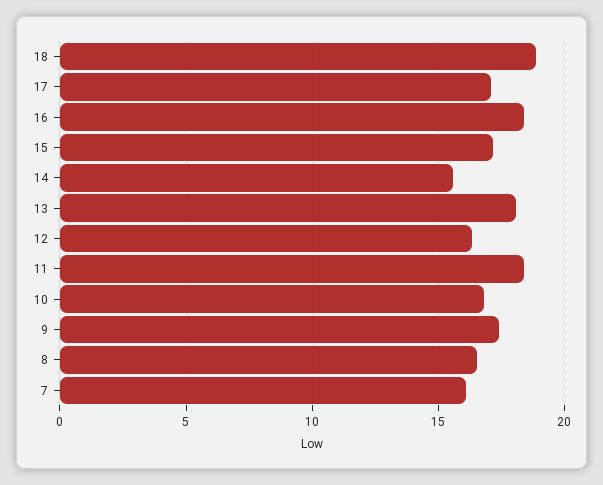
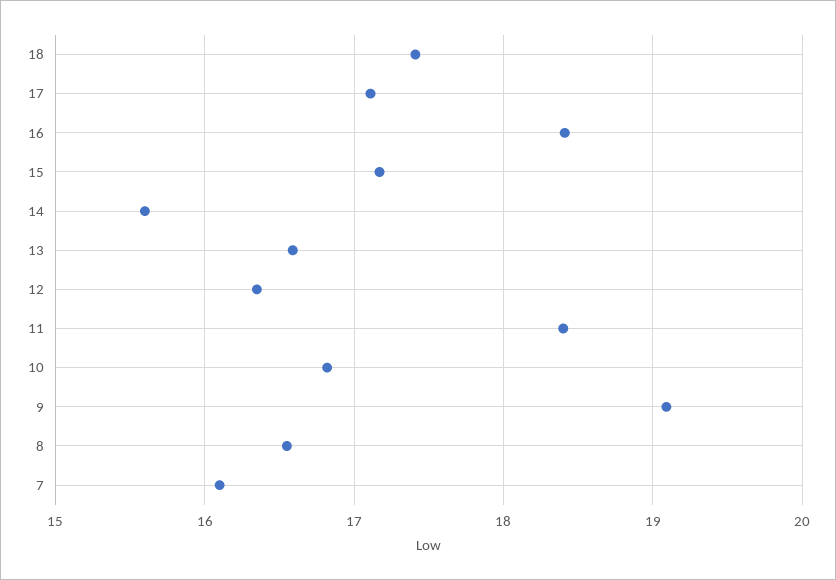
  {
-   "18": 19,
+   "18": 17.4,
    "17": 17.1,
    "16": 18.4,
    "15": 17.2,
    "14": 15.6,
-   "13": 18,
+   "13": 16.6,
    "12": 16.4,
    "11": 18.4,
    "10": 16.8,
-   "9": 17.5,
+   "9": 19.1,
    "8": 16.6,
    "7": 16.1
  }

